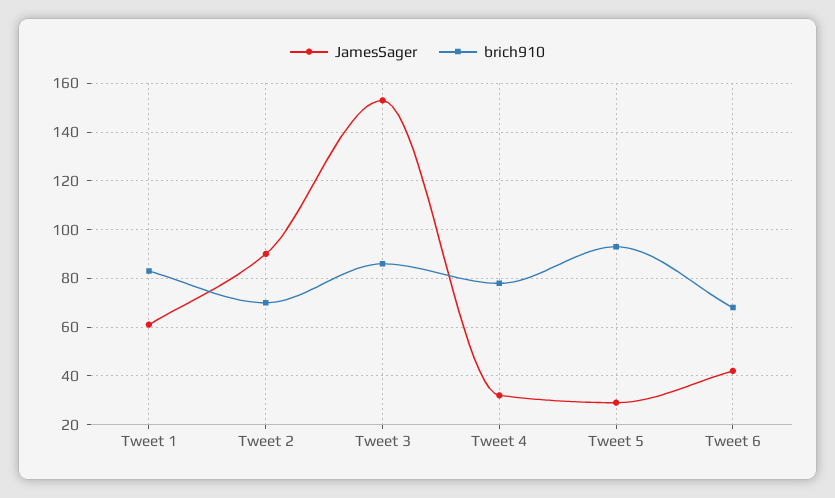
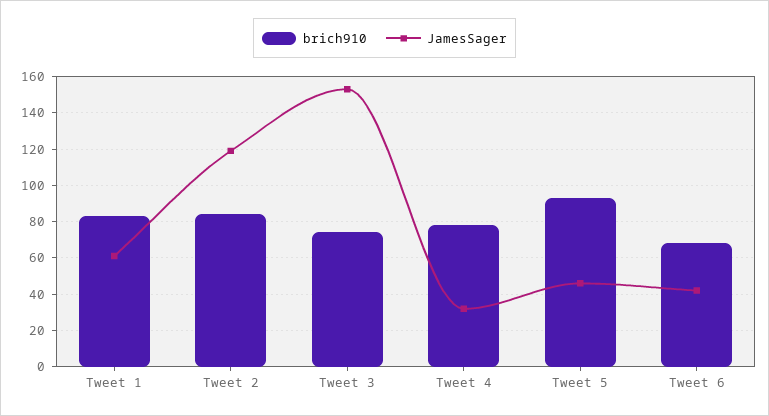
  {
    "JamesSager": {
      "Tweet 1": 60,
-     "Tweet 2": 90,
+     "Tweet 2": 120,
      "Tweet 3": 155,
      "Tweet 4": 30,
-     "Tweet 5": 30,
+     "Tweet 5": 45,
      "Tweet 6": 40
    },
    "brich910": {
      "Tweet 1": 85,
-     "Tweet 2": 70,
+     "Tweet 2": 85,
-     "Tweet 3": 85,
+     "Tweet 3": 75,
      "Tweet 4": 80,
      "Tweet 5": 95,
      "Tweet 6": 70
    }
  }

